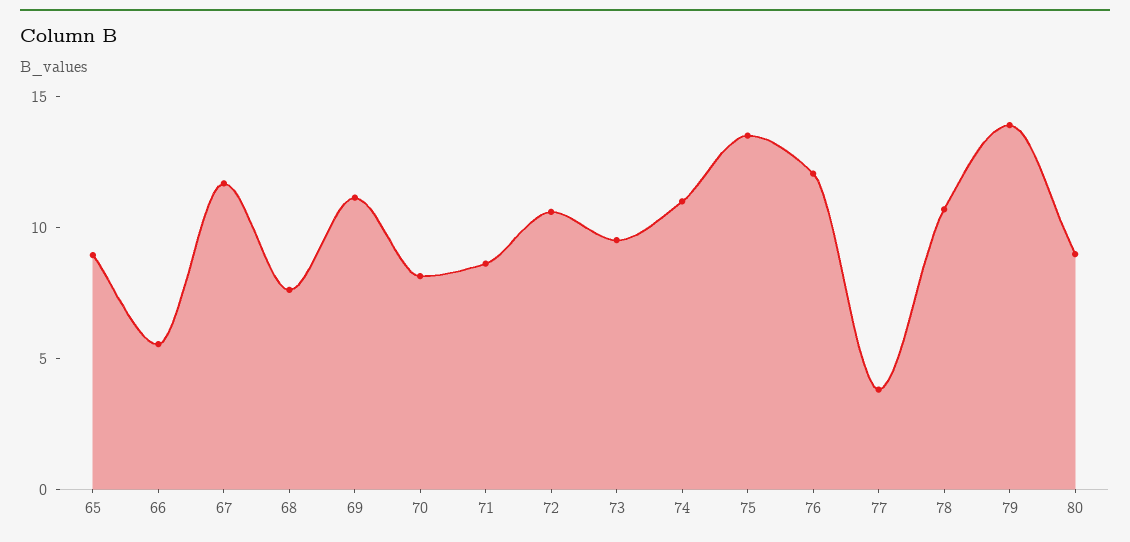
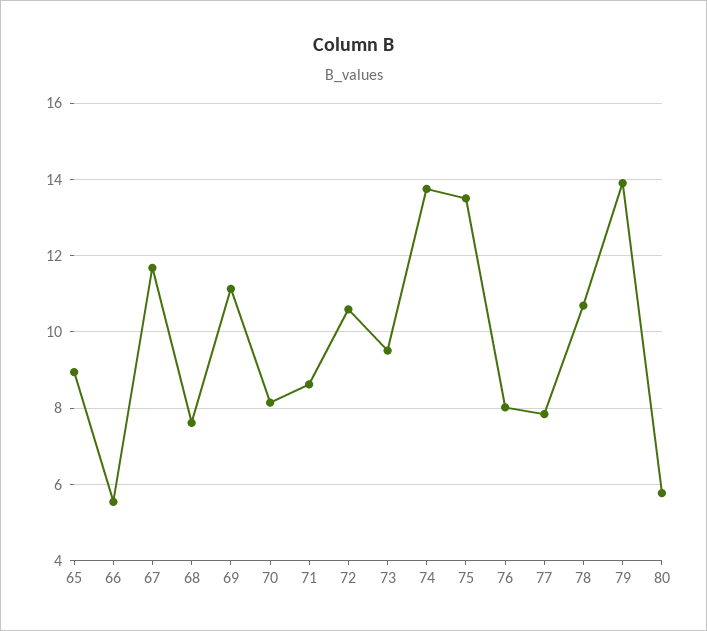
  {
    "65": 9,
    "66": 5.6,
    "67": 11.6,
    "68": 7.6,
    "69": 11.2,
    "70": 8.2,
    "71": 8.6,
    "72": 10.6,
    "73": 9.6,
-   "74": 11,
+   "74": 13.8,
    "75": 13.6,
-   "76": 12,
+   "76": 8,
-   "77": 4,
+   "77": 7.8,
    "78": 10.6,
    "79": 14,
-   "80": 9
+   "80": 5.8
  }

